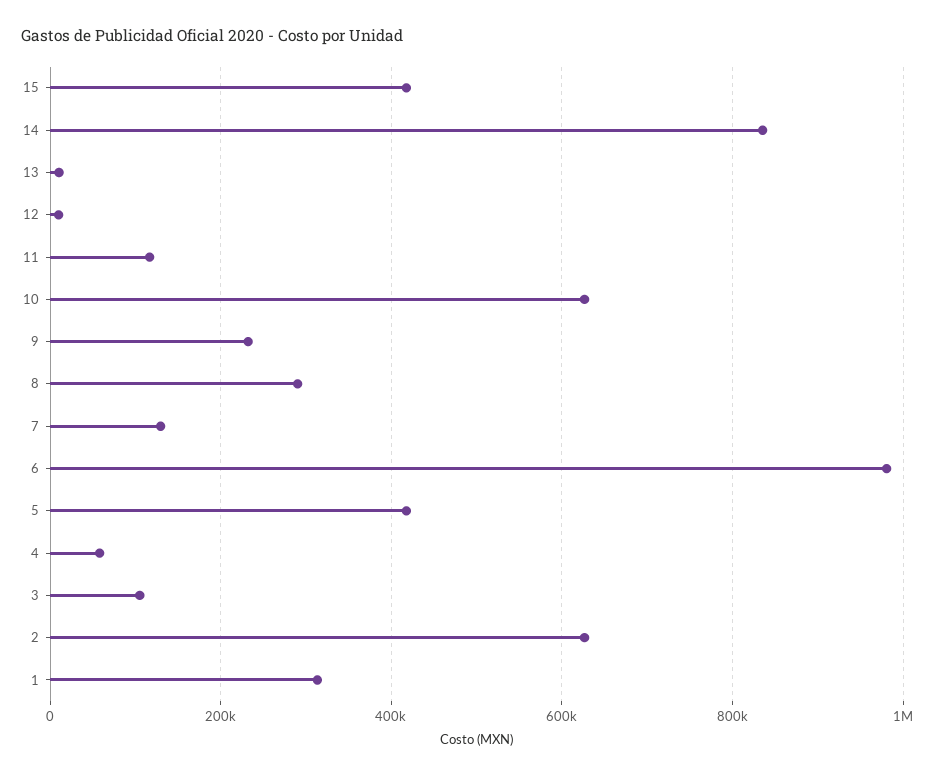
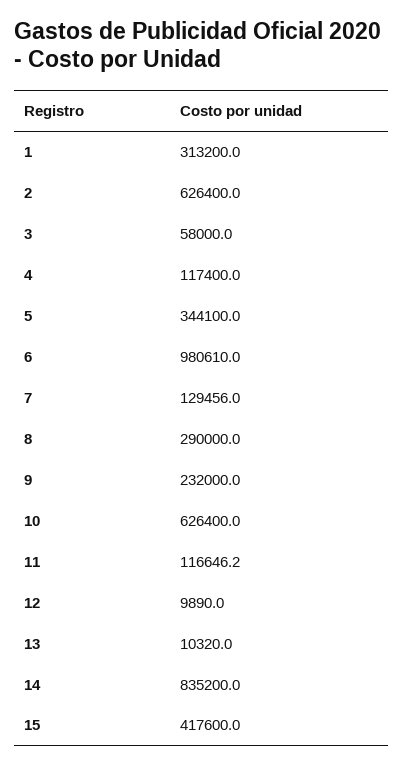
  {
    "15": 417600,
    "14": 835200,
    "13": 10320,
    "12": 9890,
    "11": 116646.2,
    "10": 626400,
    "9": 232000,
    "8": 290000,
    "7": 129456,
    "6": 980610,
-   "5": 420000,
+   "5": 344100,
-   "4": 60000,
+   "4": 117400,
-   "3": 100000,
+   "3": 58000,
    "2": 626400,
    "1": 313200
  }

